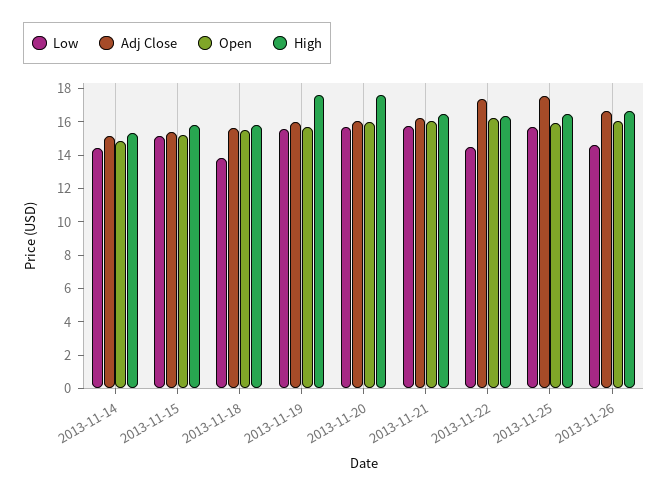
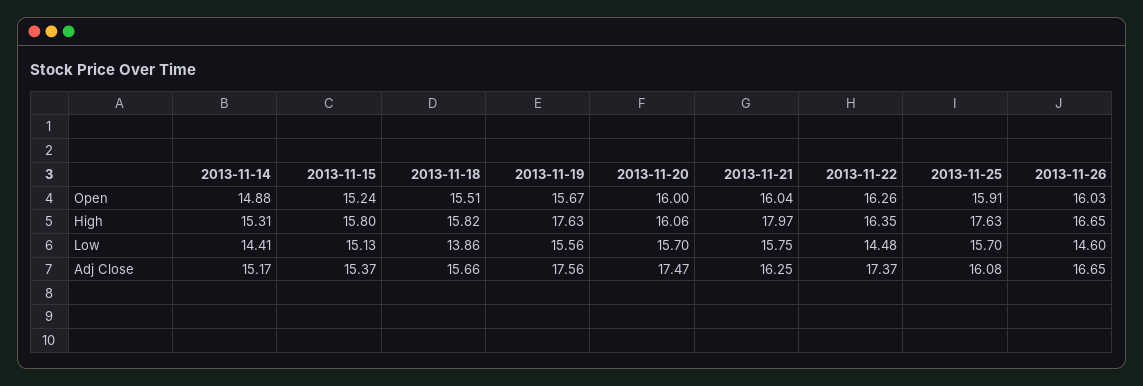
  {
    "Low": {
      "2013-11-14": 14.41,
      "2013-11-15": 15.13,
      "2013-11-18": 13.86,
      "2013-11-19": 15.56,
      "2013-11-20": 15.7,
      "2013-11-21": 15.75,
      "2013-11-22": 14.48,
      "2013-11-25": 15.7,
      "2013-11-26": 14.6
    },
    "Adj Close": {
      "2013-11-14": 15.17,
      "2013-11-15": 15.37,
      "2013-11-18": 15.66,
-     "2013-11-19": 16,
+     "2013-11-19": 17.56,
-     "2013-11-20": 16,
+     "2013-11-20": 17.47,
      "2013-11-21": 16.25,
      "2013-11-22": 17.37,
-     "2013-11-25": 17.5,
+     "2013-11-25": 16.08,
      "2013-11-26": 16.65
    },
    "Open": {
      "2013-11-14": 14.88,
      "2013-11-15": 15.24,
      "2013-11-18": 15.51,
      "2013-11-19": 15.67,
      "2013-11-20": 16,
      "2013-11-21": 16.04,
      "2013-11-22": 16.26,
      "2013-11-25": 15.91,
      "2013-11-26": 16.03
    },
    "High": {
      "2013-11-14": 15.31,
      "2013-11-15": 15.8,
      "2013-11-18": 15.82,
      "2013-11-19": 17.63,
-     "2013-11-20": 17.5,
+     "2013-11-20": 16.06,
-     "2013-11-21": 16.5,
+     "2013-11-21": 17.97,
      "2013-11-22": 16.35,
-     "2013-11-25": 16.5,
+     "2013-11-25": 17.63,
      "2013-11-26": 16.65
    }
  }

